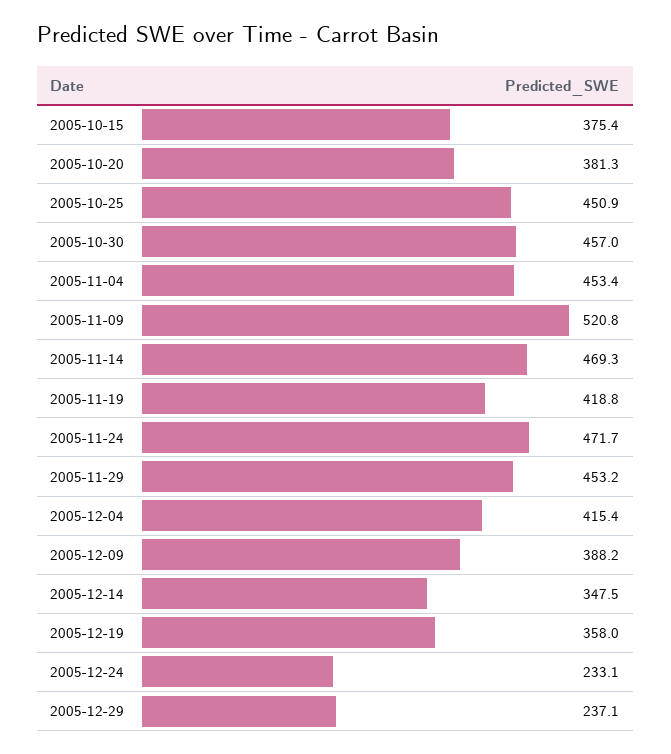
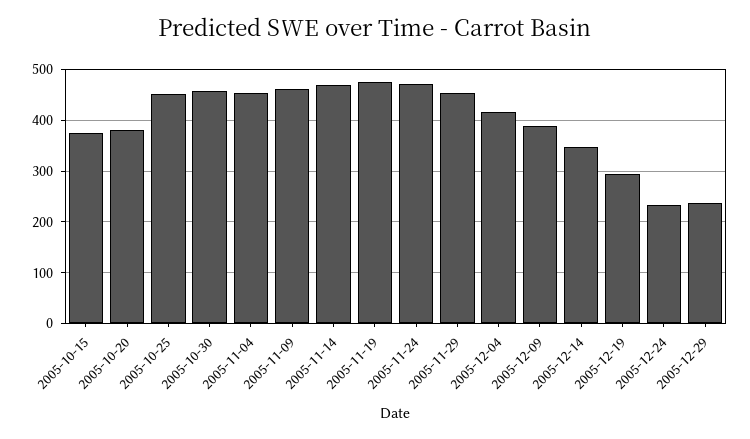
  {
    "2005-10-15": 375.4,
    "2005-10-20": 381.3,
    "2005-10-25": 450.9,
    "2005-10-30": 457,
    "2005-11-04": 453.4,
-   "2005-11-09": 520.8,
+   "2005-11-09": 460,
    "2005-11-14": 469.3,
-   "2005-11-19": 418.8,
+   "2005-11-19": 480,
    "2005-11-24": 471.7,
    "2005-11-29": 453.2,
    "2005-12-04": 415.4,
    "2005-12-09": 388.2,
    "2005-12-14": 347.5,
-   "2005-12-19": 358,
+   "2005-12-19": 300,
    "2005-12-24": 233.1,
    "2005-12-29": 237.1
  }

